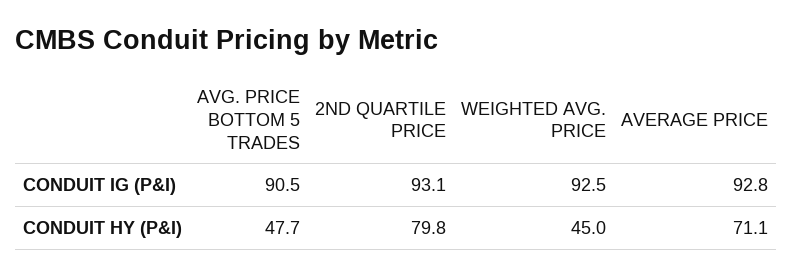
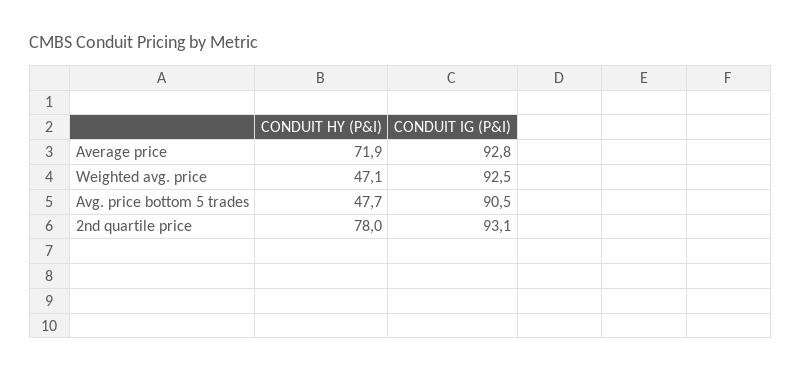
  {
    "AVG. PRICE BOTTOM 5 TRADES": {
      "CONDUIT IG (P&I)": 90.5,
      "CONDUIT HY (P&I)": 47.7
    },
    "2ND QUARTILE PRICE": {
      "CONDUIT IG (P&I)": 93.1,
-     "CONDUIT HY (P&I)": 79.8
+     "CONDUIT HY (P&I)": 78
    },
    "WEIGHTED AVG. PRICE": {
      "CONDUIT IG (P&I)": 92.5,
-     "CONDUIT HY (P&I)": 45
+     "CONDUIT HY (P&I)": 47.1
    },
    "AVERAGE PRICE": {
      "CONDUIT IG (P&I)": 92.8,
-     "CONDUIT HY (P&I)": 71.1
+     "CONDUIT HY (P&I)": 71.9
    }
  }

